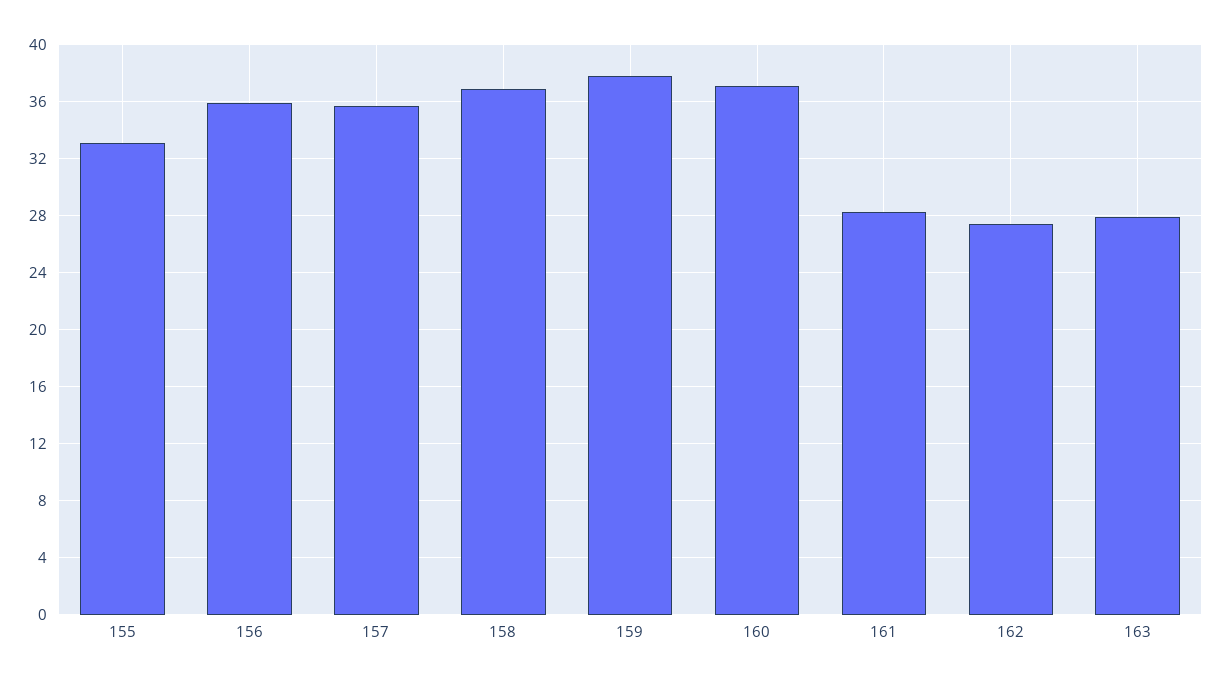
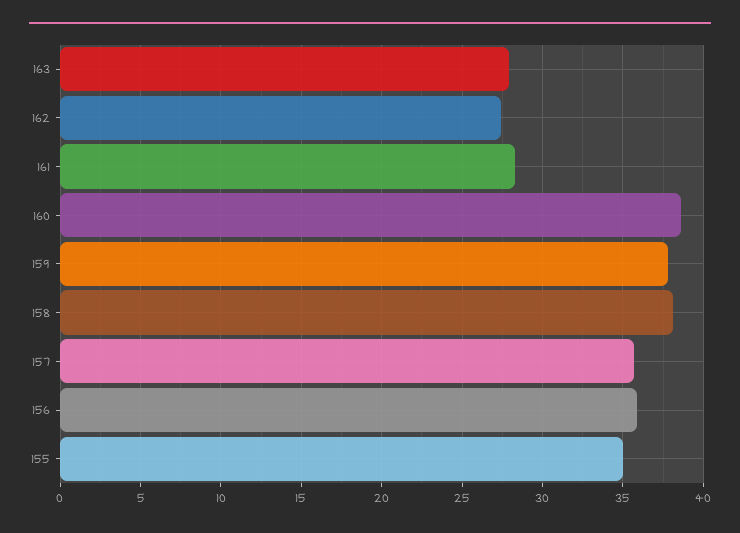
  {
-   "155": 33,
+   "155": 35,
    "156": 36,
    "157": 35.5,
-   "158": 37,
+   "158": 38,
    "159": 38,
-   "160": 37,
+   "160": 38.5,
    "161": 28.5,
    "162": 27.5,
    "163": 28
  }

